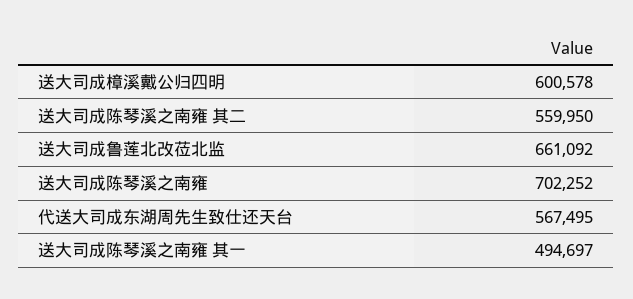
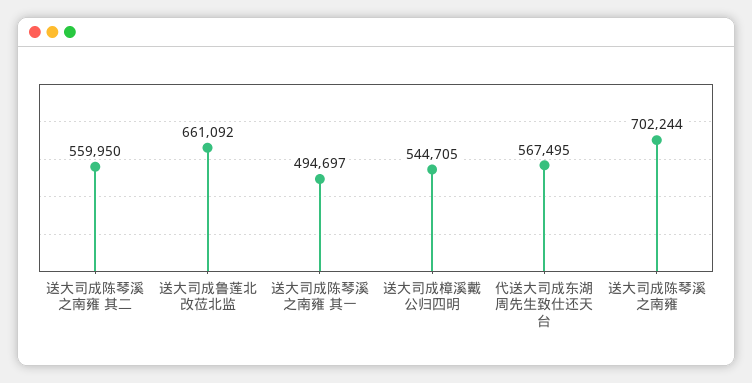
  {
-   "送大司成樟溪戴公归四明": 600578,
+   "送大司成樟溪戴公归四明": 544705,
    "送大司成陈琴溪之南雍 其二": 559950,
    "送大司成鲁莲北改莅北监": 661092,
-   "送大司成陈琴溪之南雍": 702252,
+   "送大司成陈琴溪之南雍": 702244,
    "代送大司成东湖周先生致仕还天台": 567495,
    "送大司成陈琴溪之南雍 其一": 494697
  }

